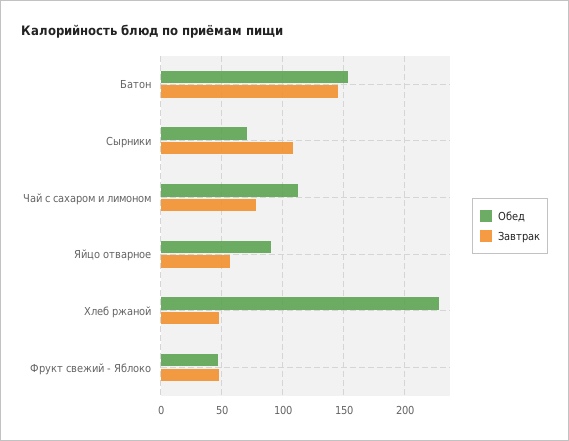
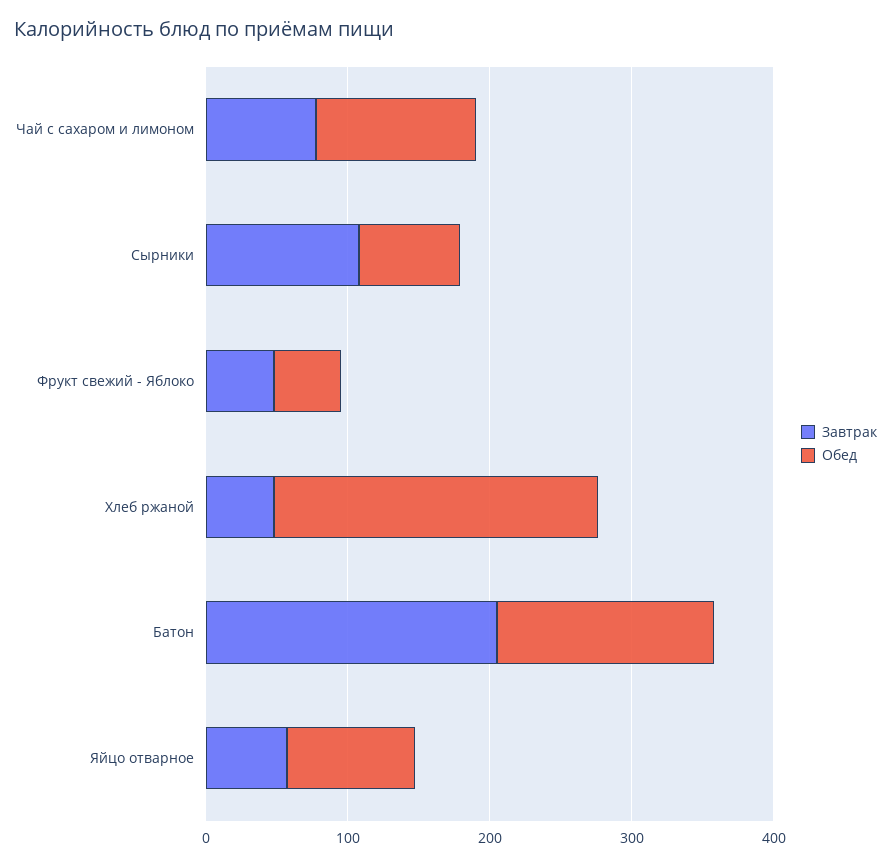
  {
    "Обед": {
      "Батон": 155,
      "Сырники": 70,
      "Чай с сахаром и лимоном": 110,
      "Яйцо отварное": 90,
      "Хлеб ржаной": 230,
      "Фрукт свежий - Яблоко": 45
    },
    "Завтрак": {
-     "Батон": 145,
+     "Батон": 200,
      "Сырники": 110,
      "Чай с сахаром и лимоном": 80,
      "Яйцо отварное": 55,
      "Хлеб ржаной": 50,
      "Фрукт свежий - Яблоко": 50
    }
  }

